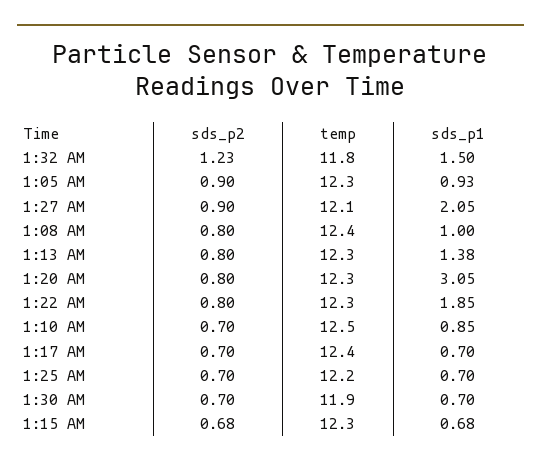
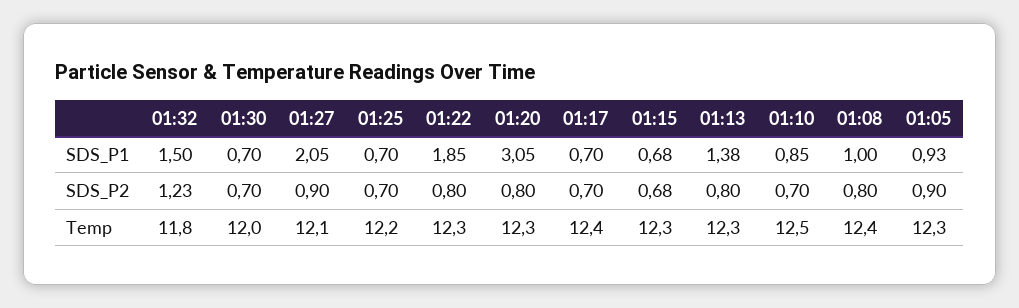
  {
    "sds_p2": {
      "1:32 AM": 1.23,
      "1:05 AM": 0.9,
      "1:27 AM": 0.9,
      "1:08 AM": 0.8,
      "1:13 AM": 0.8,
      "1:20 AM": 0.8,
      "1:22 AM": 0.8,
      "1:10 AM": 0.7,
      "1:17 AM": 0.7,
      "1:25 AM": 0.7,
      "1:30 AM": 0.7,
      "1:15 AM": 0.68
    },
    "temp": {
      "1:32 AM": 11.8,
      "1:05 AM": 12.3,
      "1:27 AM": 12.1,
      "1:08 AM": 12.4,
      "1:13 AM": 12.3,
      "1:20 AM": 12.3,
      "1:22 AM": 12.3,
      "1:10 AM": 12.5,
      "1:17 AM": 12.4,
      "1:25 AM": 12.2,
-     "1:30 AM": 11.9,
+     "1:30 AM": 12,
      "1:15 AM": 12.3
    },
    "sds_p1": {
      "1:32 AM": 1.5,
      "1:05 AM": 0.93,
      "1:27 AM": 2.05,
      "1:08 AM": 1,
      "1:13 AM": 1.38,
      "1:20 AM": 3.05,
      "1:22 AM": 1.85,
      "1:10 AM": 0.85,
      "1:17 AM": 0.7,
      "1:25 AM": 0.7,
      "1:30 AM": 0.7,
      "1:15 AM": 0.68
    }
  }

